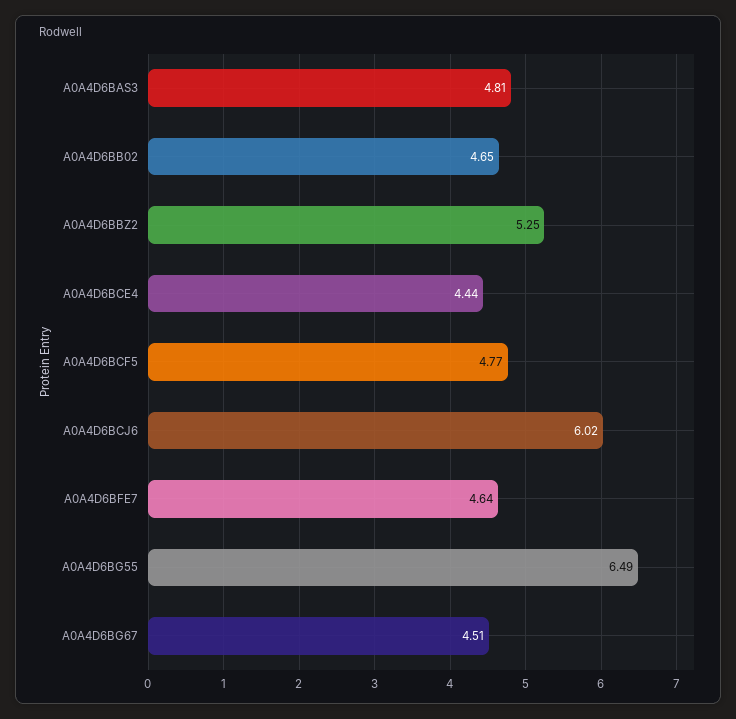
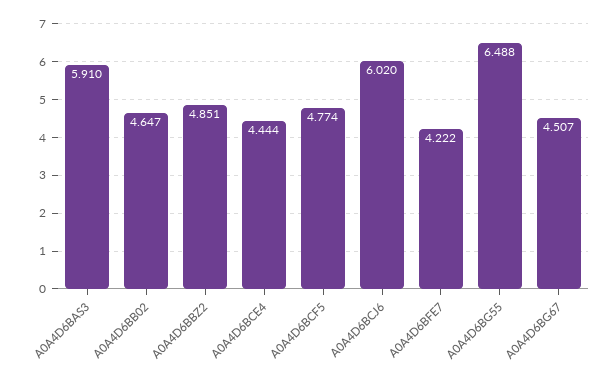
  {
-   "A0A4D6BAS3": 4.81,
+   "A0A4D6BAS3": 5.91,
    "A0A4D6BB02": 4.647,
-   "A0A4D6BBZ2": 5.25,
+   "A0A4D6BBZ2": 4.851,
    "A0A4D6BCE4": 4.444,
    "A0A4D6BCF5": 4.774,
    "A0A4D6BCJ6": 6.02,
-   "A0A4D6BFE7": 4.64,
+   "A0A4D6BFE7": 4.222,
    "A0A4D6BG55": 6.488,
    "A0A4D6BG67": 4.507
  }

